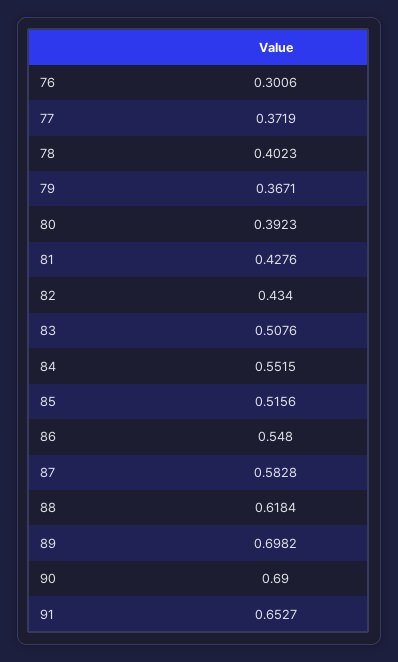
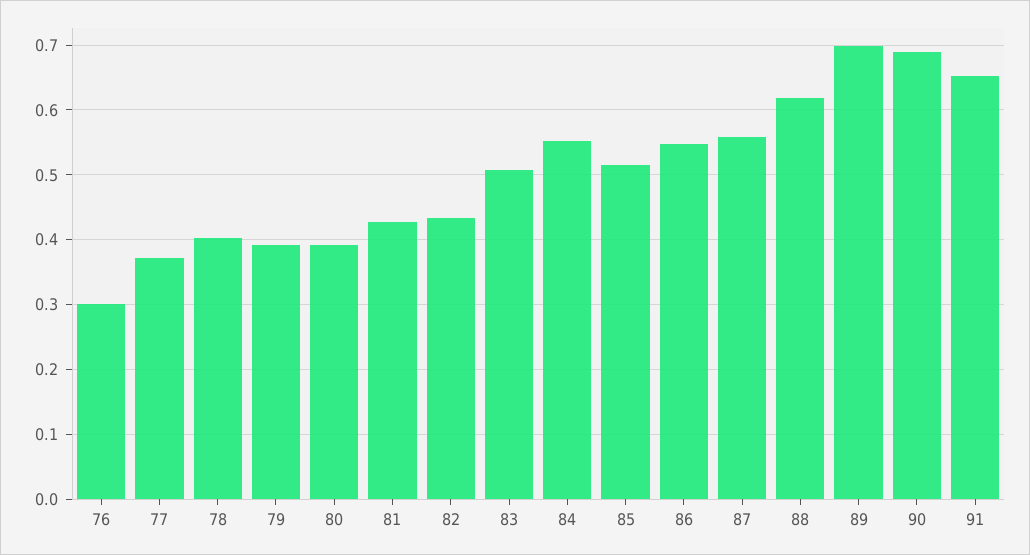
  {
    "76": 0.3006,
    "77": 0.3719,
    "78": 0.4023,
-   "79": 0.3671,
+   "79": 0.39,
    "80": 0.3923,
    "81": 0.4276,
    "82": 0.434,
    "83": 0.5076,
    "84": 0.5515,
    "85": 0.5156,
    "86": 0.548,
-   "87": 0.5828,
+   "87": 0.56,
    "88": 0.6184,
    "89": 0.6982,
    "90": 0.69,
    "91": 0.6527
  }

